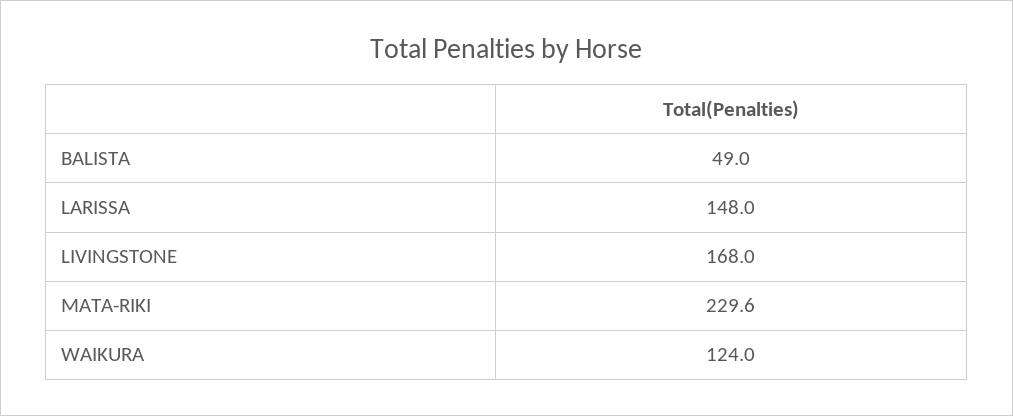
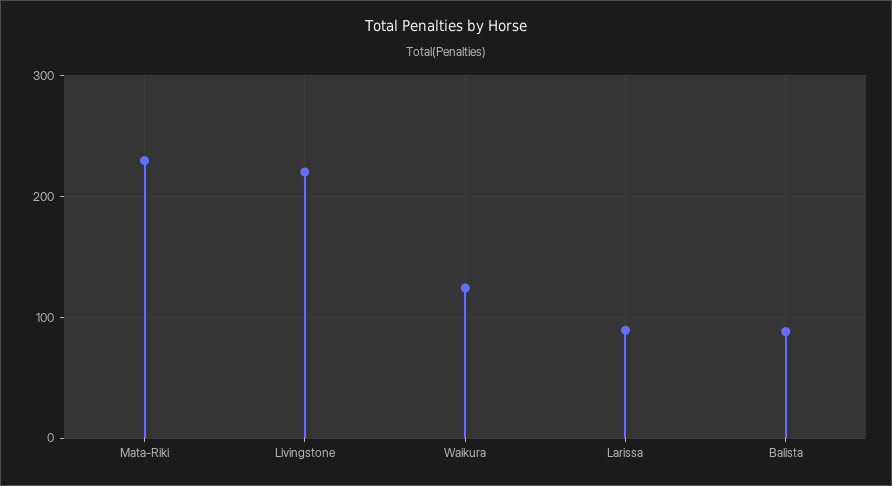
  {
-   "BALISTA": 49,
+   "BALISTA": 90,
-   "LARISSA": 148,
+   "LARISSA": 90,
-   "LIVINGSTONE": 168,
+   "LIVINGSTONE": 220,
    "MATA-RIKI": 229.6,
    "WAIKURA": 124
  }

